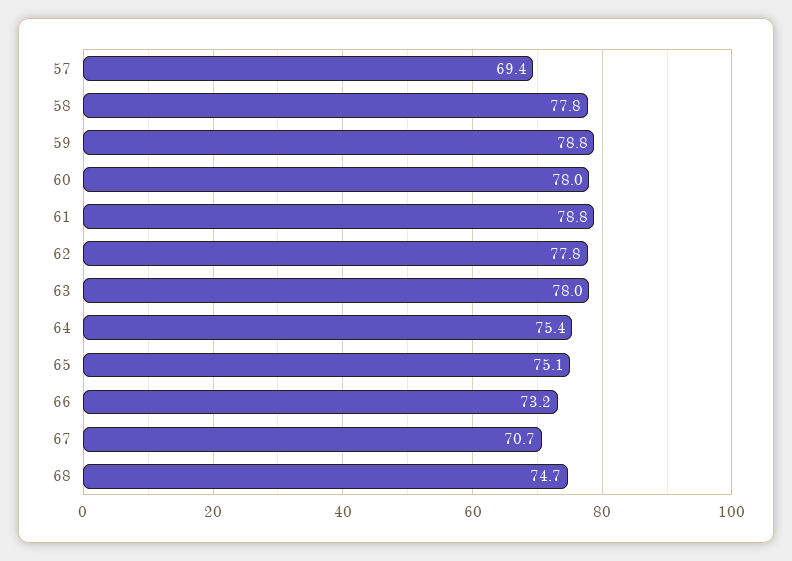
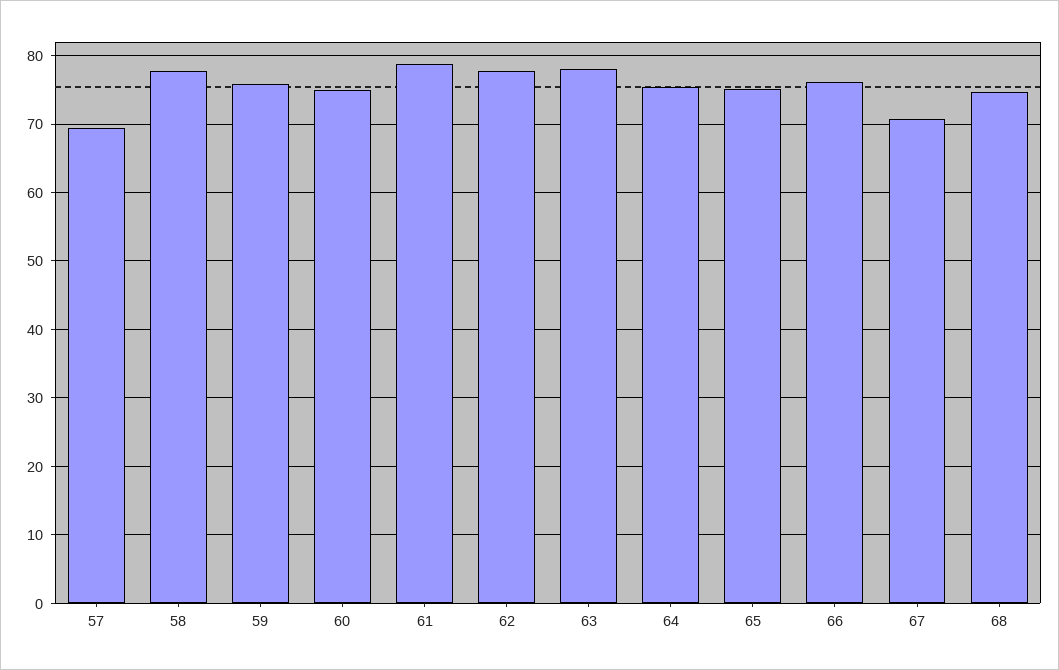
  {
    "57": 69.4,
    "58": 77.8,
-   "59": 78.8,
+   "59": 76,
-   "60": 78,
+   "60": 75,
    "61": 78.8,
    "62": 77.8,
    "63": 78,
    "64": 75.4,
    "65": 75.1,
-   "66": 73.2,
+   "66": 76,
    "67": 70.7,
    "68": 74.7
  }

